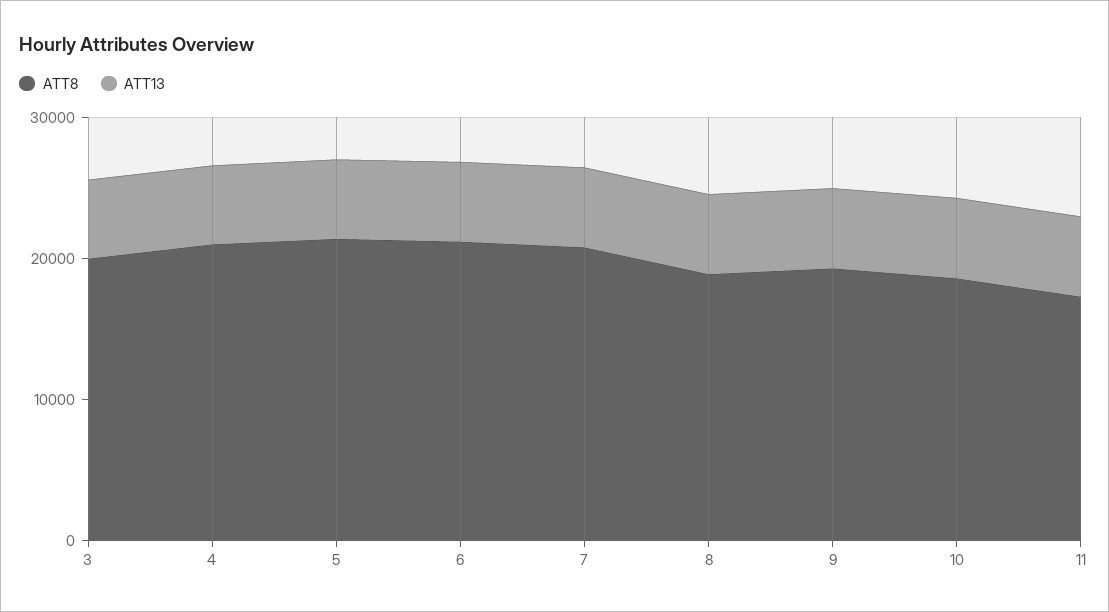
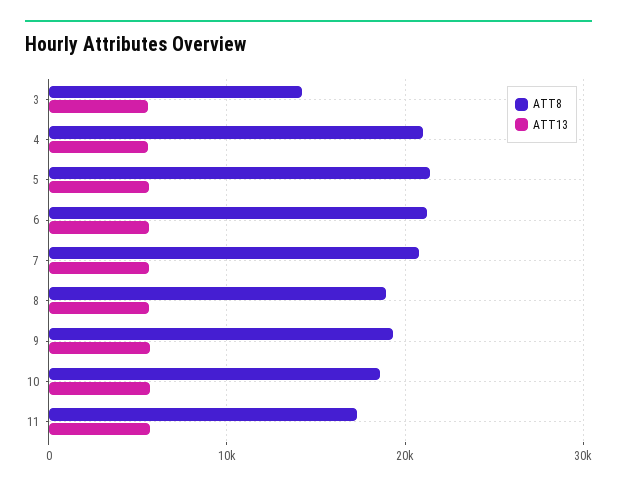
  {
    "ATT8": {
-     "3": 20000,
+     "3": 14000,
      "4": 21000,
      "5": 21000,
      "6": 21000,
      "7": 21000,
      "8": 19000,
      "9": 19000,
      "10": 19000,
      "11": 17000
    },
    "ATT13": {
      "3": 6000,
      "4": 6000,
      "5": 6000,
      "6": 6000,
      "7": 6000,
      "8": 6000,
      "9": 6000,
      "10": 6000,
      "11": 6000
    }
  }

